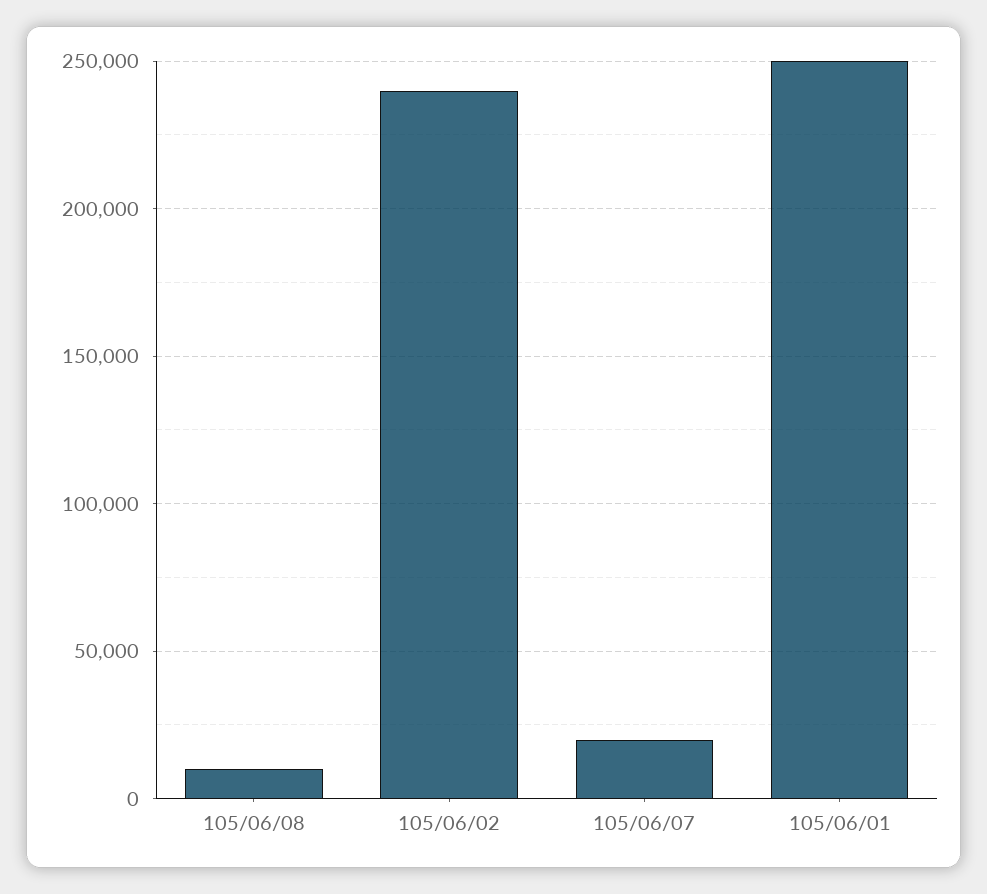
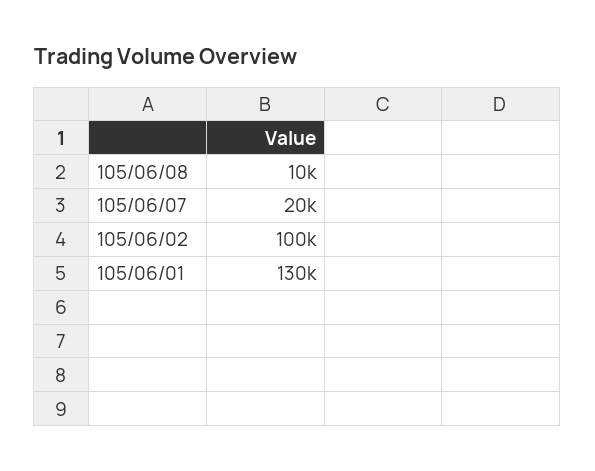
  {
    "105/06/08": 10000,
-   "105/06/02": 240000,
+   "105/06/02": 100000,
    "105/06/07": 20000,
-   "105/06/01": 250000
+   "105/06/01": 130000
  }

